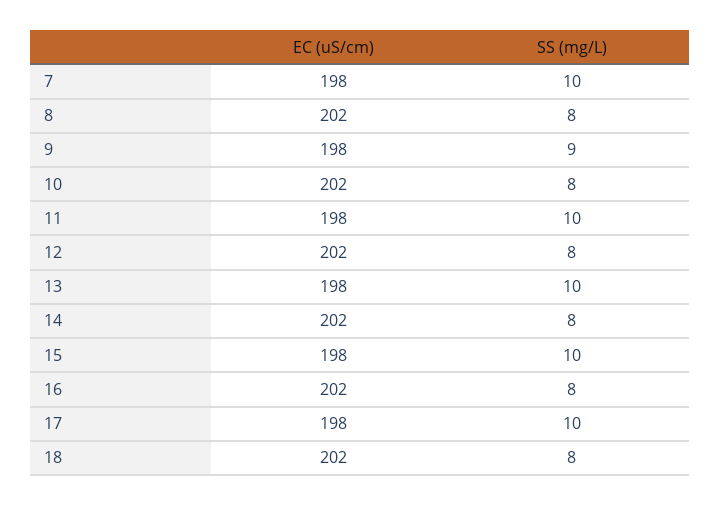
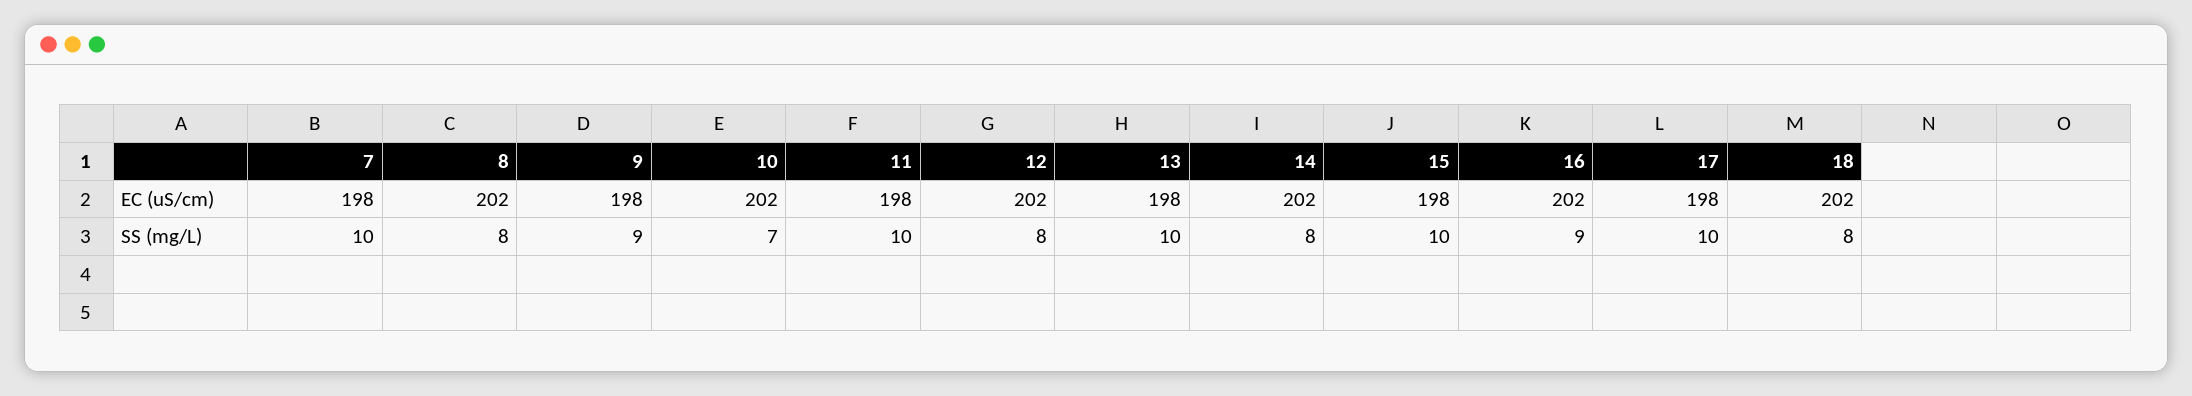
  {
    "EC (uS/cm)": {
      "7": 198,
      "8": 202,
      "9": 198,
      "10": 202,
      "11": 198,
      "12": 202,
      "13": 198,
      "14": 202,
      "15": 198,
      "16": 202,
      "17": 198,
      "18": 202
    },
    "SS (mg/L)": {
      "7": 10,
      "8": 8,
      "9": 9,
-     "10": 8,
+     "10": 7,
      "11": 10,
      "12": 8,
      "13": 10,
      "14": 8,
      "15": 10,
-     "16": 8,
+     "16": 9,
      "17": 10,
      "18": 8
    }
  }

